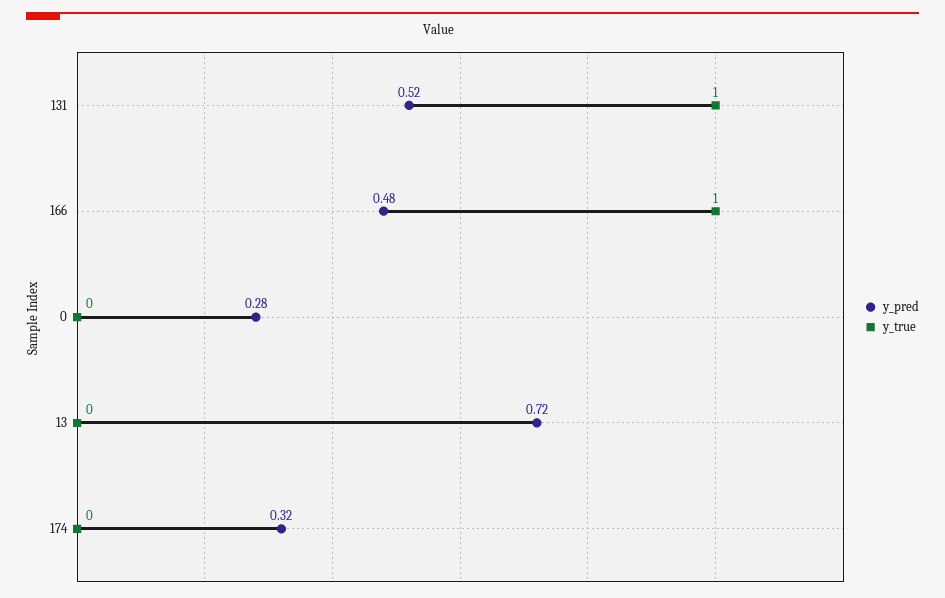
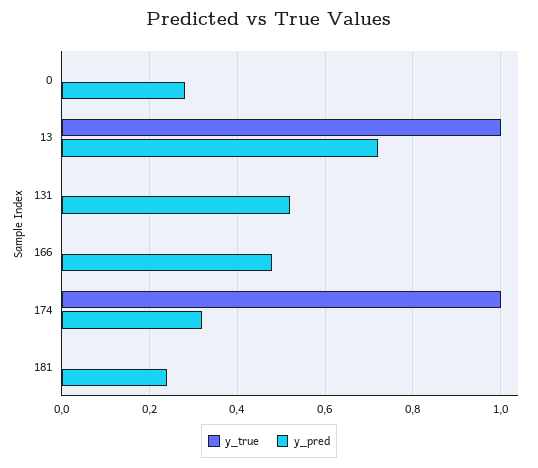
  {
    "y_pred": {
      "131": 0.52,
      "166": 0.48,
      "0": 0.28,
      "13": 0.72,
-     "174": 0.32
+     "174": 0.32,
+     "181": 0.25
    },
    "y_true": {
-     "131": 1,
+     "131": 0,
-     "166": 1,
+     "166": 0,
      "0": 0,
-     "13": 0,
+     "13": 1,
-     "174": 0
+     "174": 1,
+     "181": 0
    }
  }

